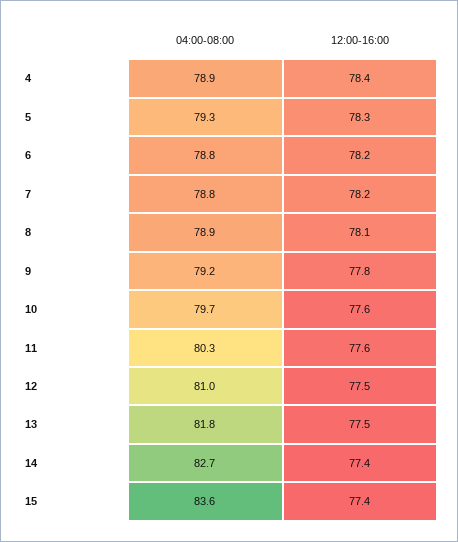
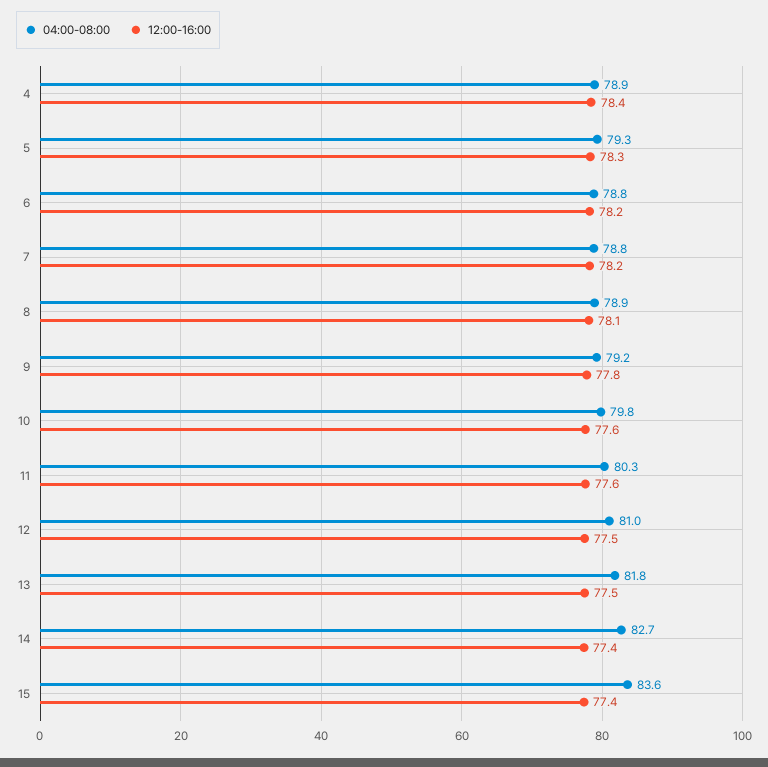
  {
    "04:00-08:00": {
      "4": 78.9,
      "5": 79.3,
      "6": 78.8,
      "7": 78.8,
      "8": 78.9,
      "9": 79.2,
-     "10": 79.7,
+     "10": 79.8,
      "11": 80.3,
      "12": 81,
      "13": 81.8,
      "14": 82.7,
      "15": 83.6
    },
    "12:00-16:00": {
      "4": 78.4,
      "5": 78.3,
      "6": 78.2,
      "7": 78.2,
      "8": 78.1,
      "9": 77.8,
      "10": 77.6,
      "11": 77.6,
      "12": 77.5,
      "13": 77.5,
      "14": 77.4,
      "15": 77.4
    }
  }

